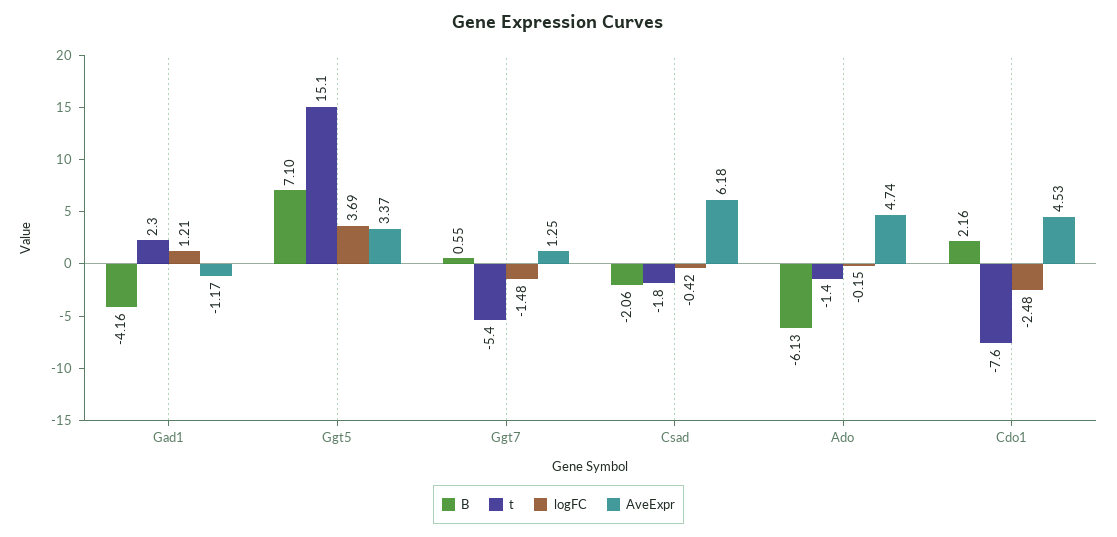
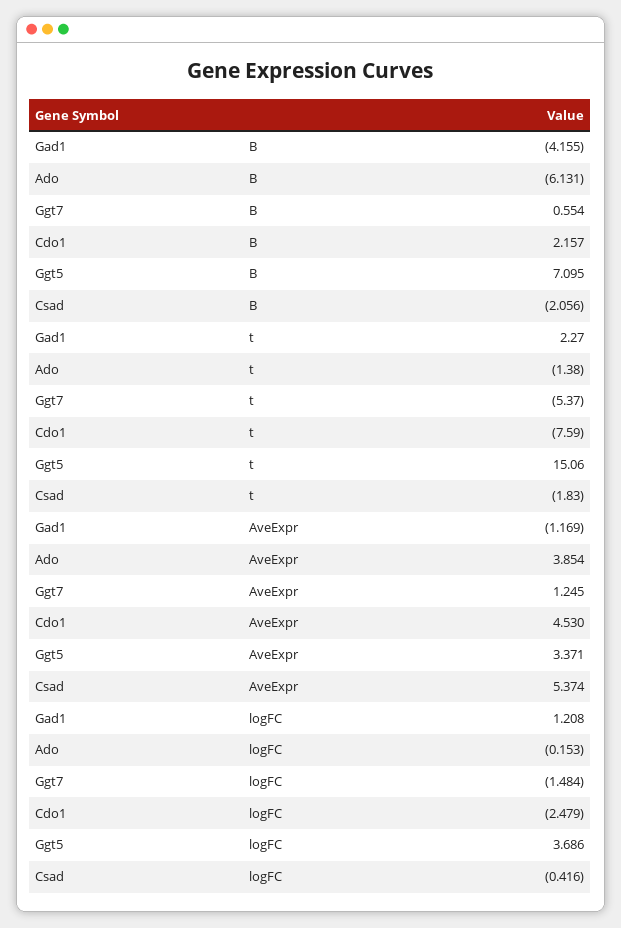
  {
    "B": {
      "Gad1": -4.155,
      "Ggt5": 7.095,
      "Ggt7": 0.554,
      "Csad": -2.056,
      "Ado": -6.131,
      "Cdo1": 2.157
    },
    "t": {
      "Gad1": 2.27,
      "Ggt5": 15.06,
      "Ggt7": -5.37,
      "Csad": -1.83,
      "Ado": -1.38,
      "Cdo1": -7.59
    },
    "logFC": {
      "Gad1": 1.208,
      "Ggt5": 3.686,
      "Ggt7": -1.484,
      "Csad": -0.416,
      "Ado": -0.153,
      "Cdo1": -2.479
    },
    "AveExpr": {
      "Gad1": -1.169,
      "Ggt5": 3.371,
      "Ggt7": 1.245,
-     "Csad": 6.18,
+     "Csad": 5.374,
-     "Ado": 4.74,
+     "Ado": 3.854,
      "Cdo1": 4.53
    }
  }

